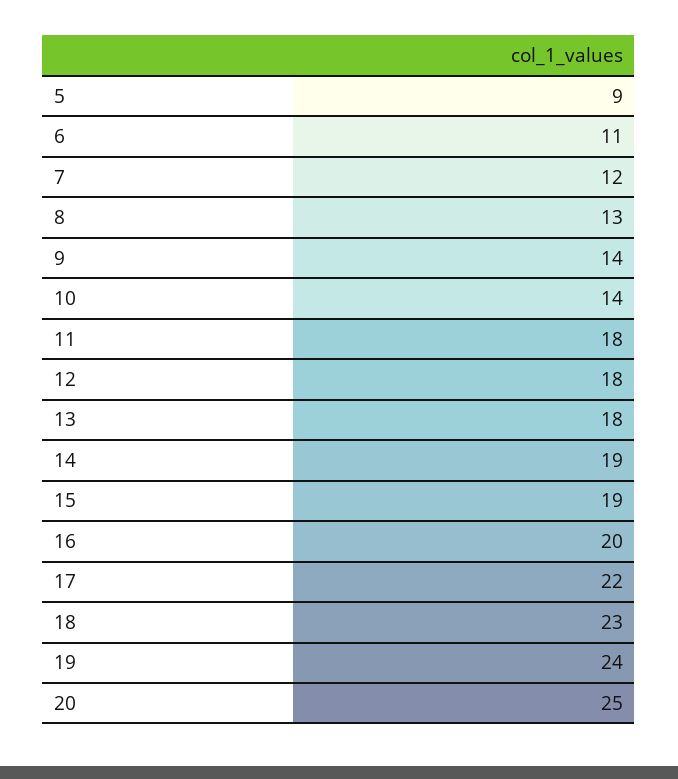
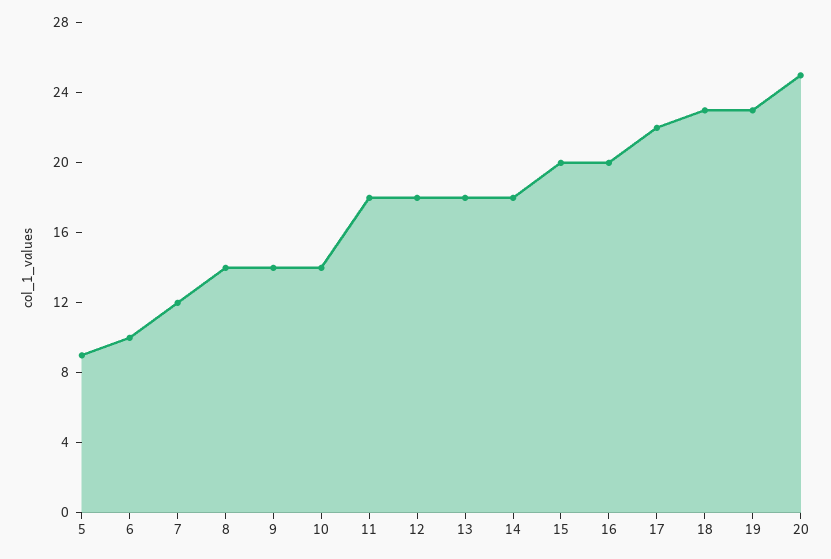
  {
    "5": 9,
-   "6": 11,
+   "6": 10,
    "7": 12,
-   "8": 13,
+   "8": 14,
    "9": 14,
    "10": 14,
    "11": 18,
    "12": 18,
    "13": 18,
-   "14": 19,
+   "14": 18,
-   "15": 19,
+   "15": 20,
    "16": 20,
    "17": 22,
    "18": 23,
-   "19": 24,
+   "19": 23,
    "20": 25
  }

